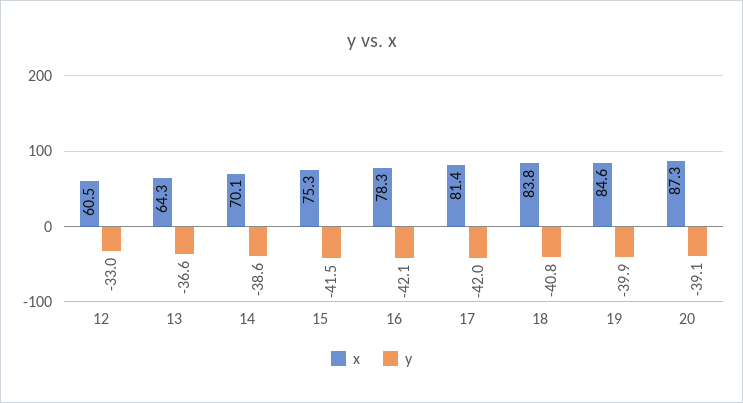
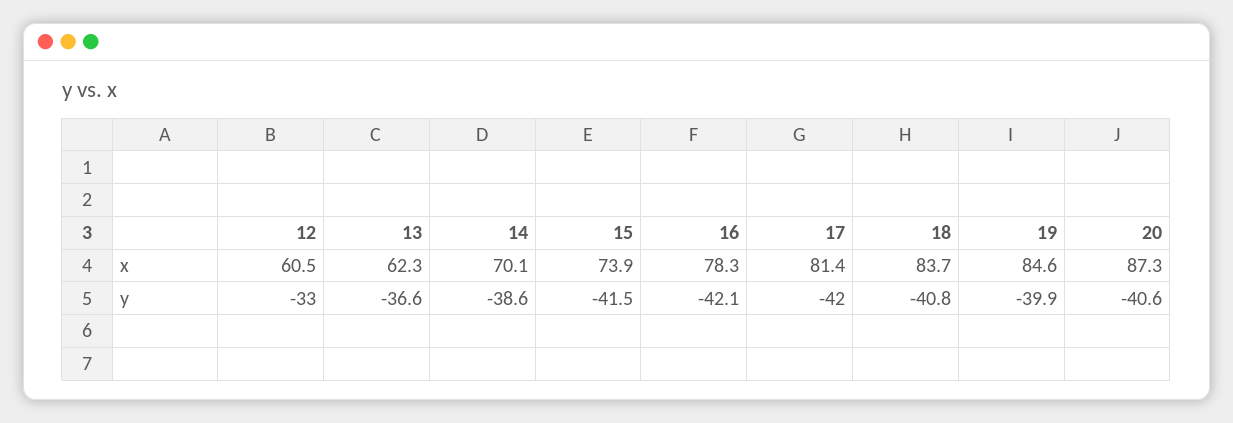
  {
    "x": {
      "12": 60.5,
-     "13": 64.3,
+     "13": 62.3,
      "14": 70.1,
-     "15": 75.3,
+     "15": 73.9,
      "16": 78.3,
      "17": 81.4,
-     "18": 83.8,
+     "18": 83.7,
      "19": 84.6,
      "20": 87.3
    },
    "y": {
      "12": -33,
      "13": -36.6,
      "14": -38.6,
      "15": -41.5,
      "16": -42.1,
      "17": -42,
      "18": -40.8,
      "19": -39.9,
-     "20": -39.1
+     "20": -40.6
    }
  }

